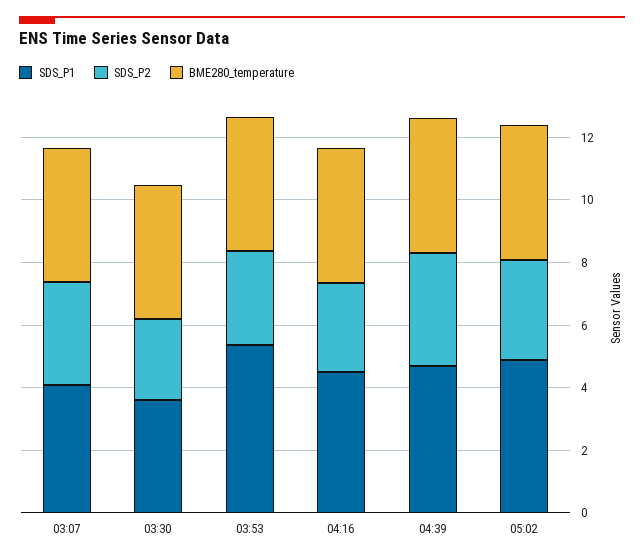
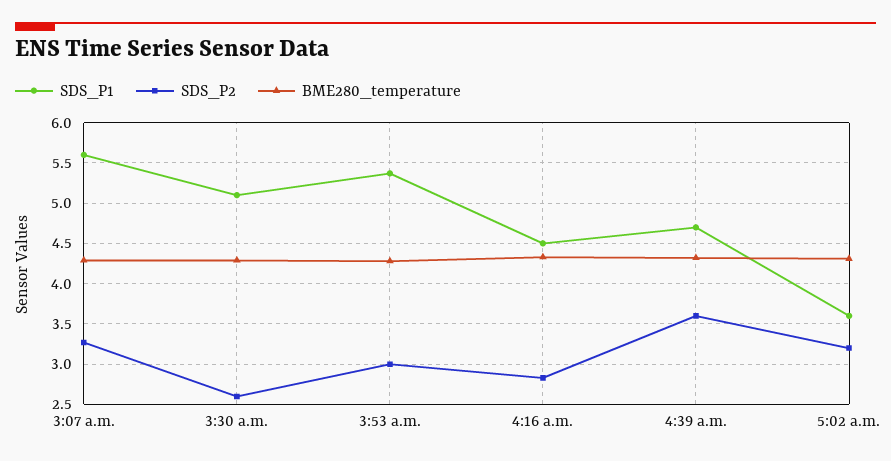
  {
    "SDS_P1": {
-     "03:07": 4,
+     "03:07": 5.6,
-     "03:30": 3.5,
+     "03:30": 5.1,
      "03:53": 5.4,
      "04:16": 4.5,
      "04:39": 4.7,
-     "05:02": 5
+     "05:02": 3.6
    },
    "SDS_P2": {
      "03:07": 3.3,
      "03:30": 2.6,
      "03:53": 3,
      "04:16": 2.8,
      "04:39": 3.6,
      "05:02": 3.2
    },
    "BME280_temperature": {
      "03:07": 4.3,
      "03:30": 4.3,
      "03:53": 4.3,
      "04:16": 4.3,
      "04:39": 4.3,
      "05:02": 4.3
    }
  }

